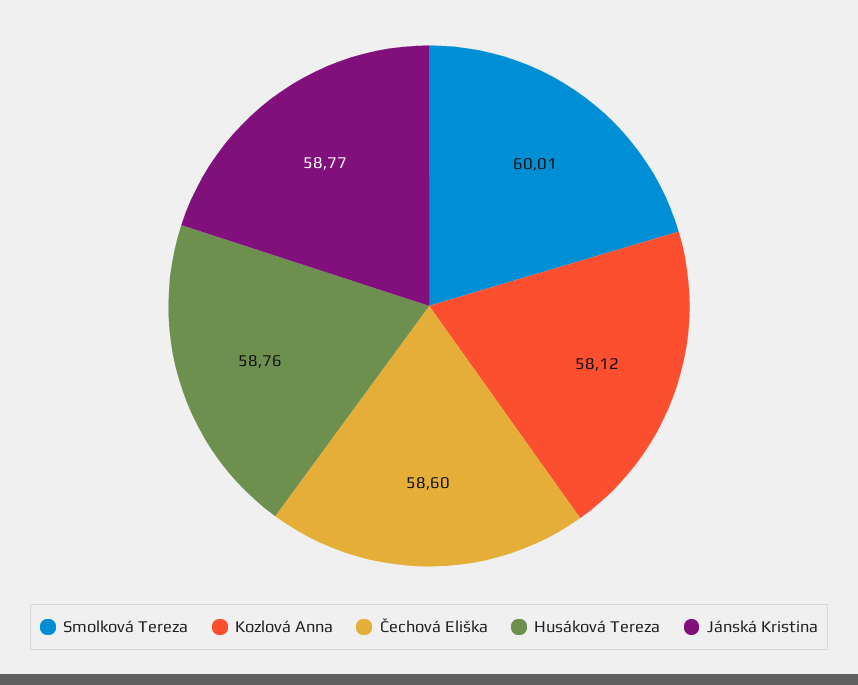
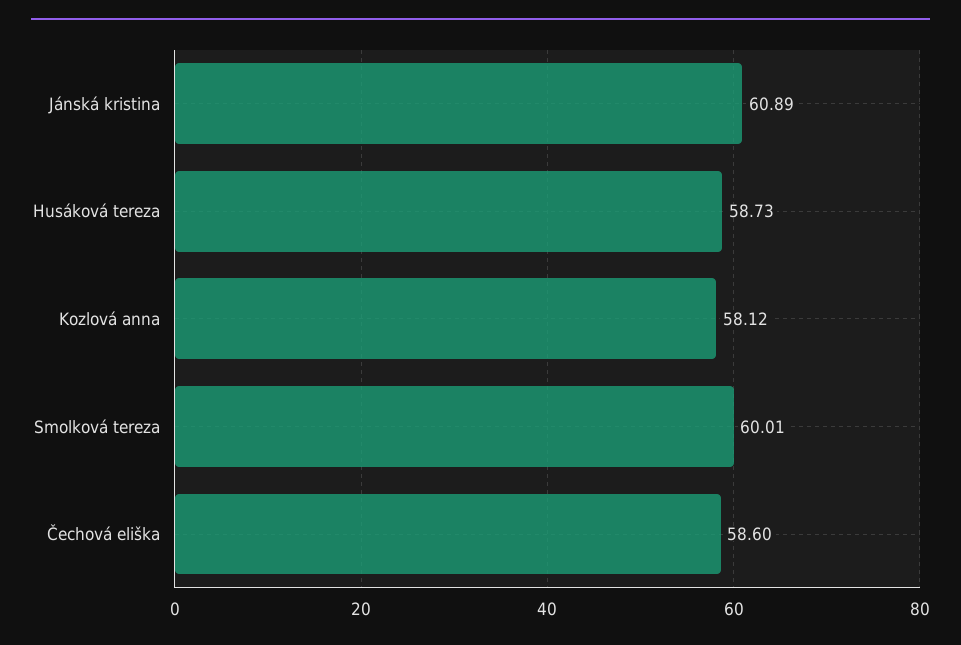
  {
    "Smolková Tereza": 60.01,
    "Kozlová Anna": 58.12,
    "Čechová Eliška": 58.6,
-   "Husáková Tereza": 58.76,
+   "Husáková Tereza": 58.73,
-   "Jánská Kristina": 58.77
+   "Jánská Kristina": 60.89
  }

